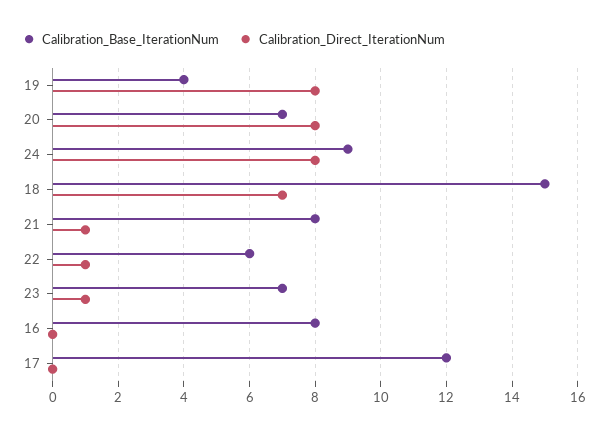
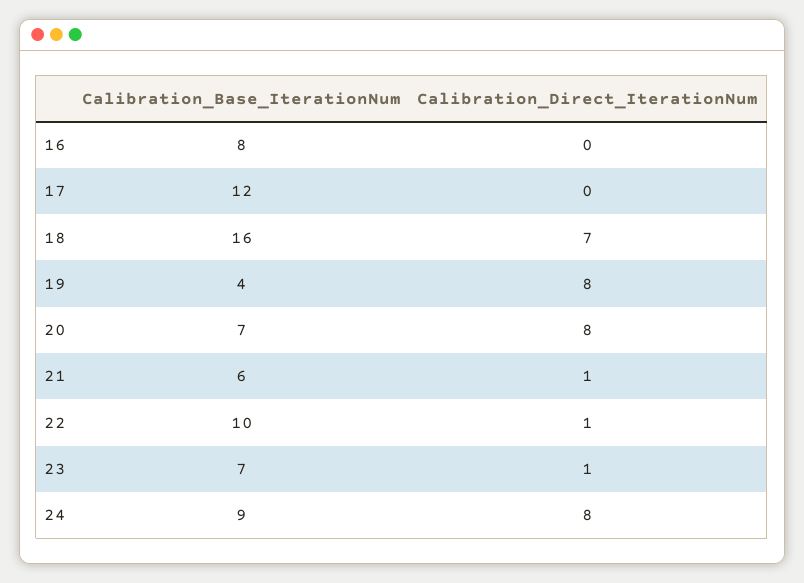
  {
    "Calibration_Base_IterationNum": {
      "19": 4,
      "20": 7,
      "24": 9,
-     "18": 15,
+     "18": 16,
-     "21": 8,
+     "21": 6,
-     "22": 6,
+     "22": 10,
      "23": 7,
      "16": 8,
      "17": 12
    },
    "Calibration_Direct_IterationNum": {
      "19": 8,
      "20": 8,
      "24": 8,
      "18": 7,
      "21": 1,
      "22": 1,
      "23": 1,
      "16": 0,
      "17": 0
    }
  }

